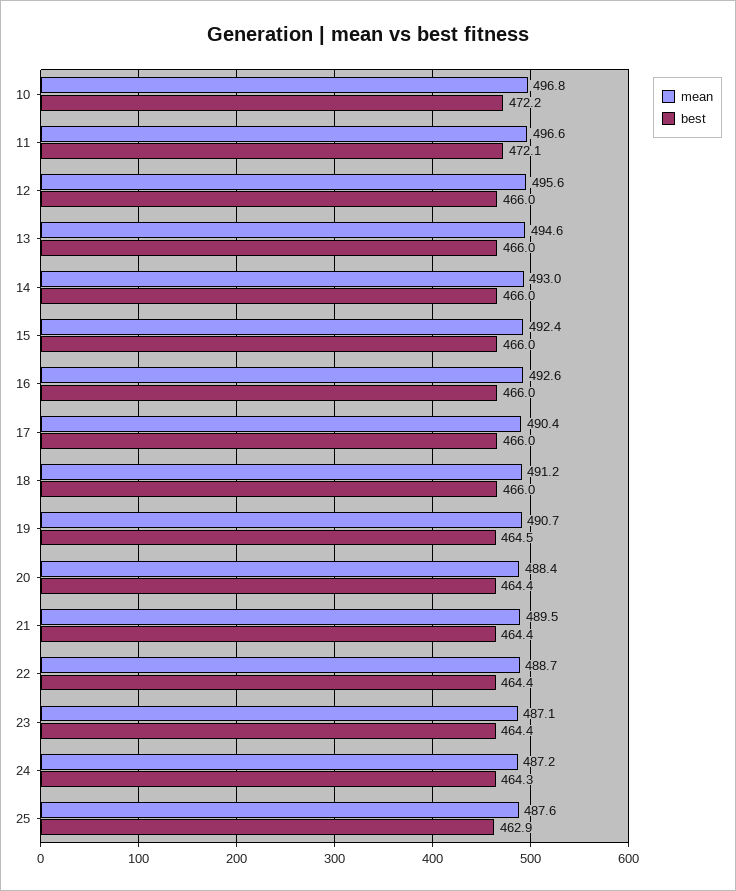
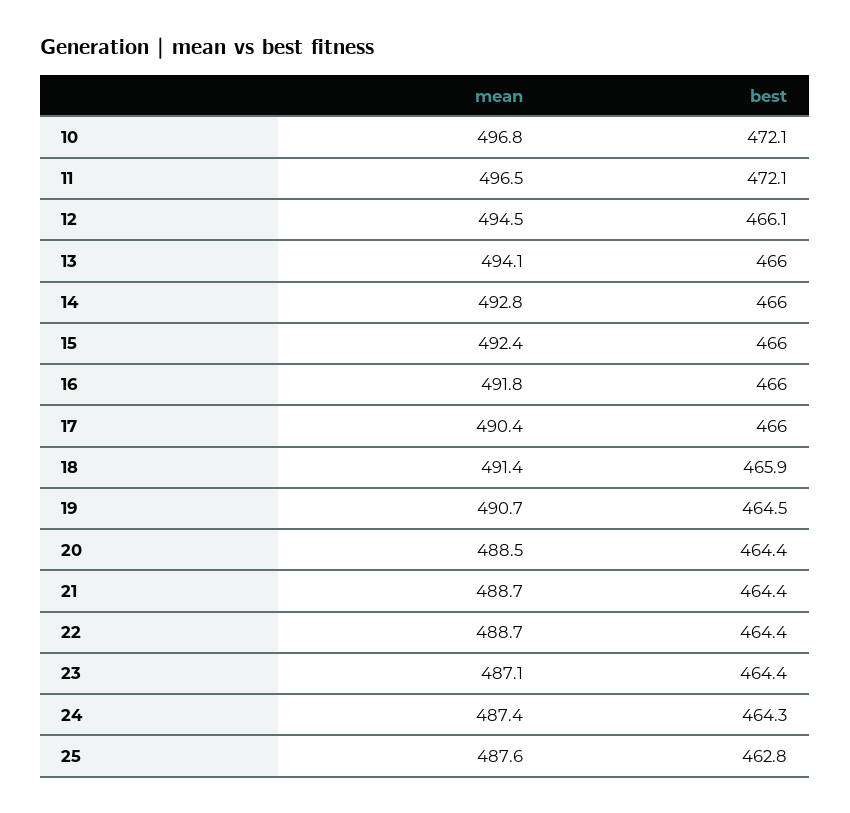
  {
    "mean": {
      "10": 496.8,
-     "11": 496.6,
+     "11": 496.5,
-     "12": 495.6,
+     "12": 494.5,
-     "13": 494.6,
+     "13": 494.1,
-     "14": 493,
+     "14": 492.8,
      "15": 492.4,
-     "16": 492.6,
+     "16": 491.8,
      "17": 490.4,
-     "18": 491.2,
+     "18": 491.4,
      "19": 490.7,
-     "20": 488.4,
+     "20": 488.5,
-     "21": 489.5,
+     "21": 488.7,
      "22": 488.7,
      "23": 487.1,
-     "24": 487.2,
+     "24": 487.4,
      "25": 487.6
    },
    "best": {
-     "10": 472.2,
+     "10": 472.1,
      "11": 472.1,
-     "12": 466,
+     "12": 466.1,
      "13": 466,
      "14": 466,
      "15": 466,
      "16": 466,
      "17": 466,
-     "18": 466,
+     "18": 465.9,
      "19": 464.5,
      "20": 464.4,
      "21": 464.4,
      "22": 464.4,
      "23": 464.4,
      "24": 464.3,
-     "25": 462.9
+     "25": 462.8
    }
  }

